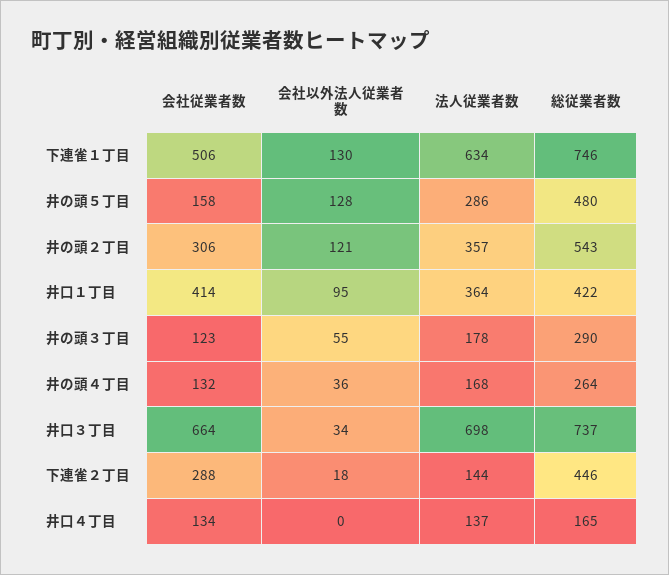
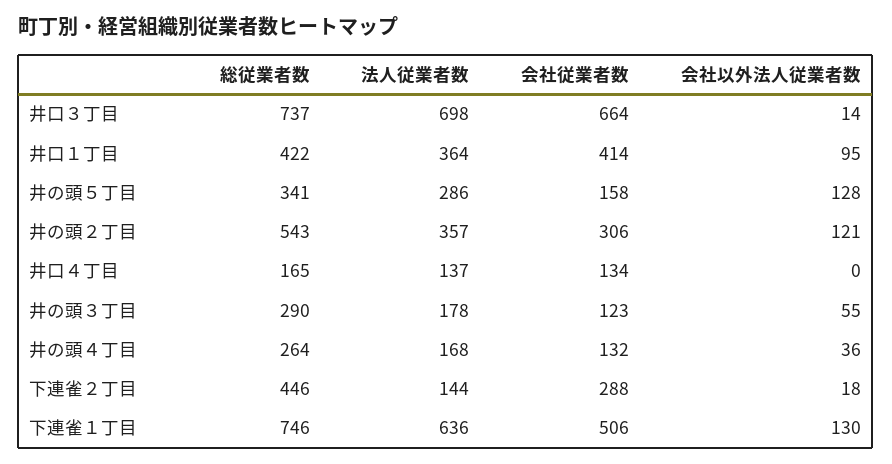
  {
    "会社従業者数": {
      "下連雀１丁目": 506,
      "井の頭５丁目": 158,
      "井の頭２丁目": 306,
      "井口１丁目": 414,
      "井の頭３丁目": 123,
      "井の頭４丁目": 132,
      "井口３丁目": 664,
      "下連雀２丁目": 288,
      "井口４丁目": 134
    },
    "会社以外法人従業者数": {
      "下連雀１丁目": 130,
      "井の頭５丁目": 128,
      "井の頭２丁目": 121,
      "井口１丁目": 95,
      "井の頭３丁目": 55,
      "井の頭４丁目": 36,
-     "井口３丁目": 34,
+     "井口３丁目": 14,
      "下連雀２丁目": 18,
      "井口４丁目": 0
    },
    "法人従業者数": {
-     "下連雀１丁目": 634,
+     "下連雀１丁目": 636,
      "井の頭５丁目": 286,
      "井の頭２丁目": 357,
      "井口１丁目": 364,
      "井の頭３丁目": 178,
      "井の頭４丁目": 168,
      "井口３丁目": 698,
      "下連雀２丁目": 144,
      "井口４丁目": 137
    },
    "総従業者数": {
      "下連雀１丁目": 746,
-     "井の頭５丁目": 480,
+     "井の頭５丁目": 341,
      "井の頭２丁目": 543,
      "井口１丁目": 422,
      "井の頭３丁目": 290,
      "井の頭４丁目": 264,
      "井口３丁目": 737,
      "下連雀２丁目": 446,
      "井口４丁目": 165
    }
  }

